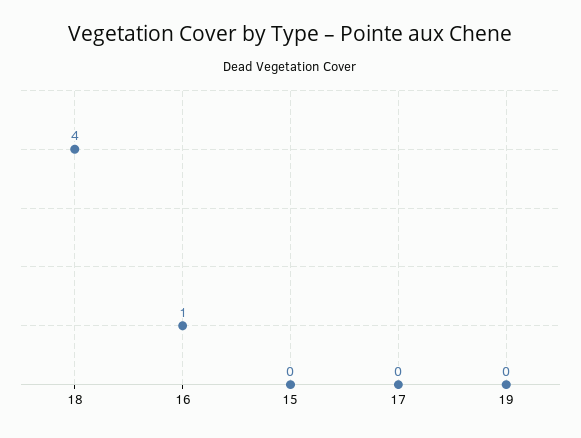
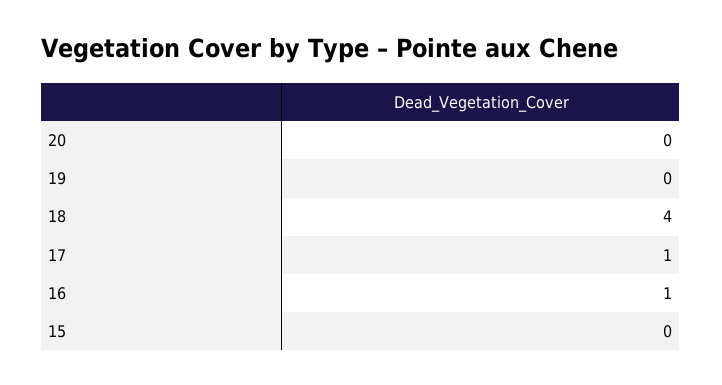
  {
    "18": 4,
    "16": 1,
    "15": 0,
-   "17": 0,
+   "17": 1,
-   "19": 0
+   "19": 0,
+   "20": 0
  }

